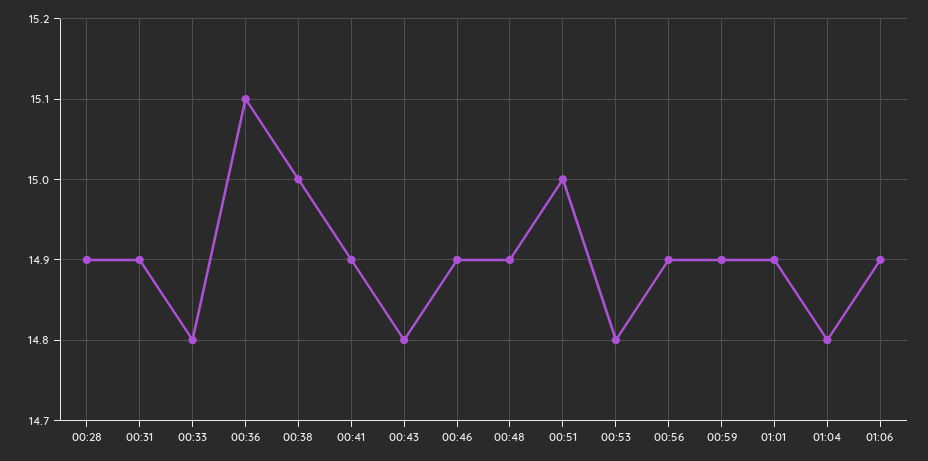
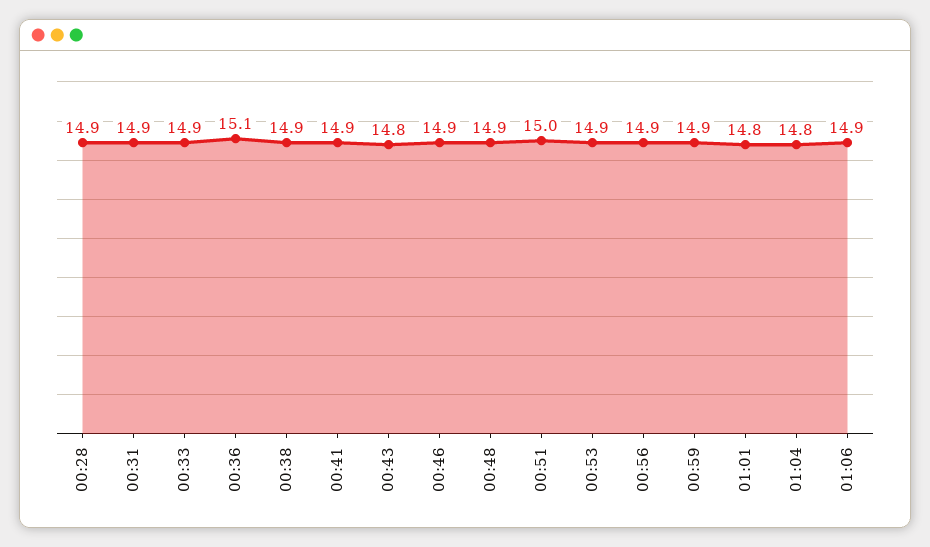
  {
    "00:28": 14.9,
    "00:31": 14.9,
-   "00:33": 14.8,
+   "00:33": 14.9,
    "00:36": 15.1,
-   "00:38": 15,
+   "00:38": 14.9,
    "00:41": 14.9,
    "00:43": 14.8,
    "00:46": 14.9,
    "00:48": 14.9,
    "00:51": 15,
-   "00:53": 14.8,
+   "00:53": 14.9,
    "00:56": 14.9,
    "00:59": 14.9,
-   "01:01": 14.9,
+   "01:01": 14.8,
    "01:04": 14.8,
    "01:06": 14.9
  }

